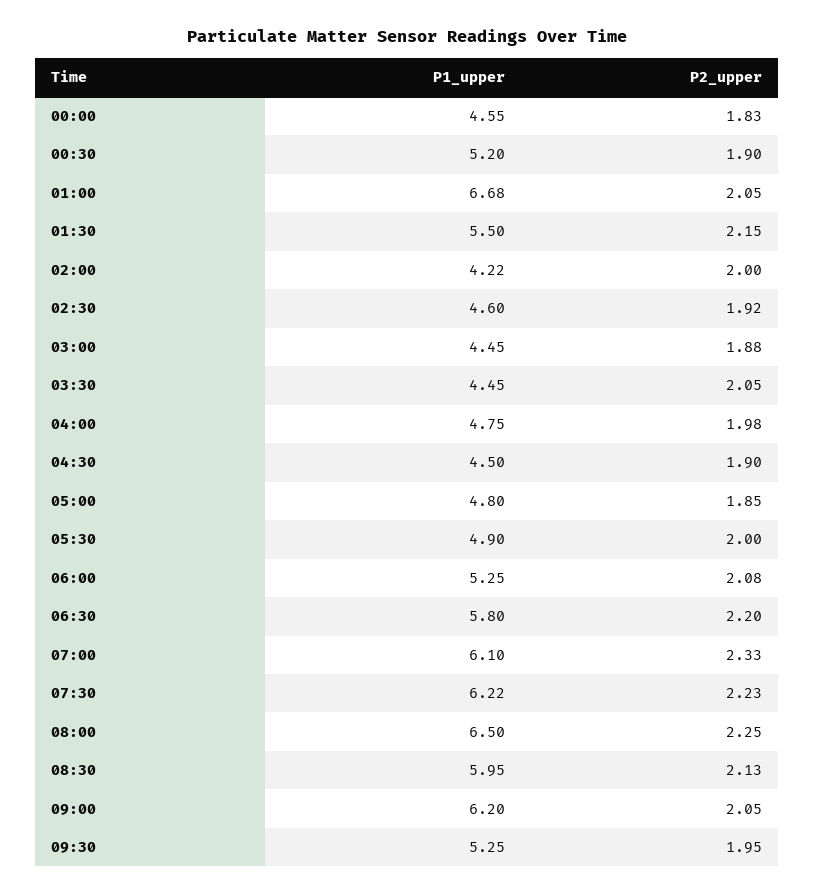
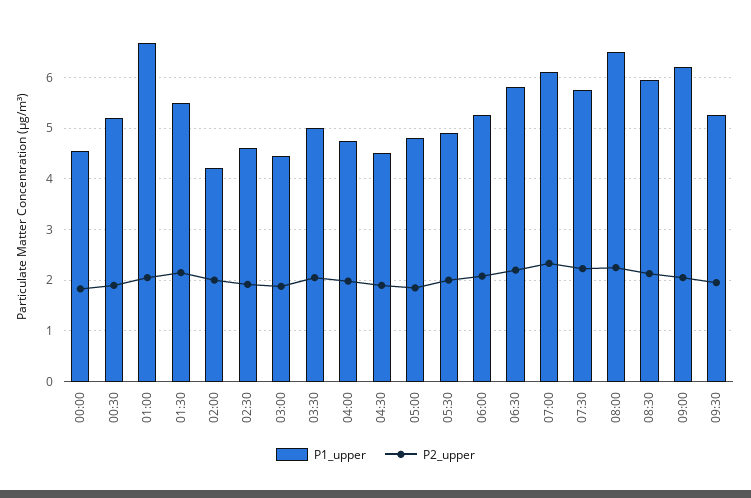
  {
    "P1_upper": {
      "00:00": 4.55,
      "00:30": 5.2,
      "01:00": 6.68,
      "01:30": 5.5,
      "02:00": 4.22,
      "02:30": 4.6,
      "03:00": 4.45,
-     "03:30": 4.45,
+     "03:30": 5,
      "04:00": 4.75,
      "04:30": 4.5,
      "05:00": 4.8,
      "05:30": 4.9,
      "06:00": 5.25,
      "06:30": 5.8,
      "07:00": 6.1,
-     "07:30": 6.22,
+     "07:30": 5.8,
      "08:00": 6.5,
      "08:30": 5.95,
      "09:00": 6.2,
      "09:30": 5.25
    },
    "P2_upper": {
      "00:00": 1.83,
      "00:30": 1.9,
      "01:00": 2.05,
      "01:30": 2.15,
      "02:00": 2,
      "02:30": 1.92,
      "03:00": 1.88,
      "03:30": 2.05,
      "04:00": 1.98,
      "04:30": 1.9,
      "05:00": 1.85,
      "05:30": 2,
      "06:00": 2.08,
      "06:30": 2.2,
      "07:00": 2.33,
      "07:30": 2.23,
      "08:00": 2.25,
      "08:30": 2.13,
      "09:00": 2.05,
      "09:30": 1.95
    }
  }

